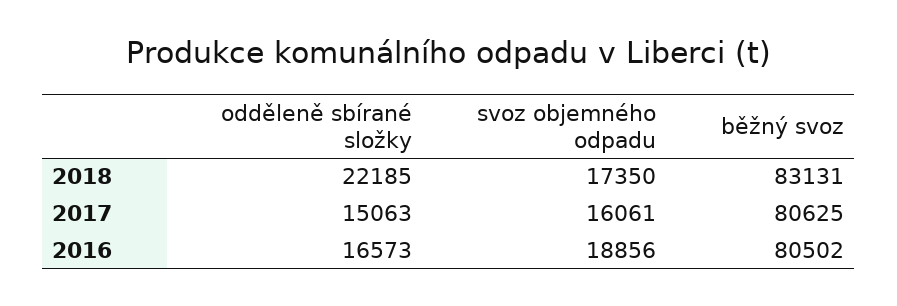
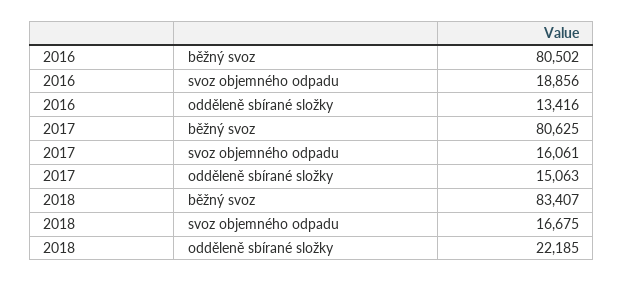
  {
    "odděleně sbírané složky": {
      "2018": 22185,
      "2017": 15063,
-     "2016": 16573
+     "2016": 13416
    },
    "svoz objemného odpadu": {
-     "2018": 17350,
+     "2018": 16675,
      "2017": 16061,
      "2016": 18856
    },
    "běžný svoz": {
-     "2018": 83131,
+     "2018": 83407,
      "2017": 80625,
      "2016": 80502
    }
  }

